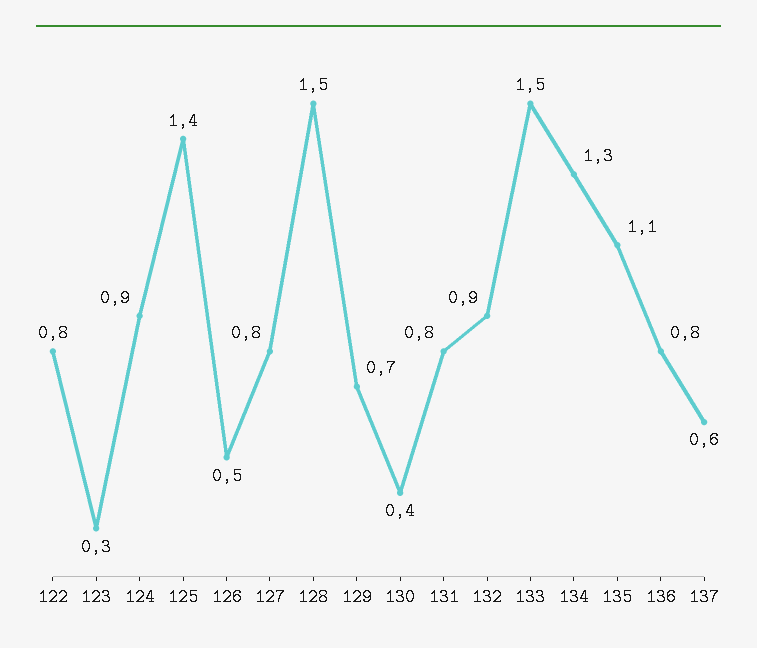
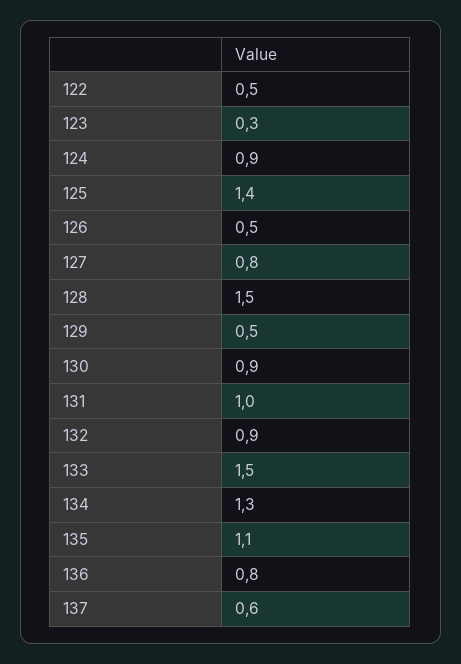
  {
-   "122": 0.8,
+   "122": 0.5,
    "123": 0.3,
    "124": 0.9,
    "125": 1.4,
    "126": 0.5,
    "127": 0.8,
    "128": 1.5,
-   "129": 0.7,
+   "129": 0.5,
-   "130": 0.4,
+   "130": 0.9,
-   "131": 0.8,
+   "131": 1,
    "132": 0.9,
    "133": 1.5,
    "134": 1.3,
    "135": 1.1,
    "136": 0.8,
    "137": 0.6
  }

